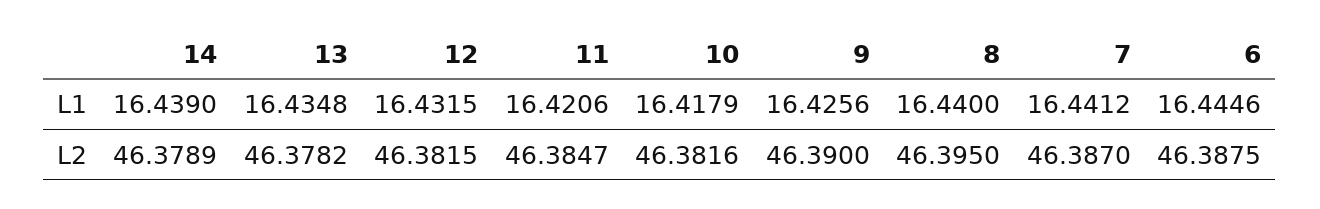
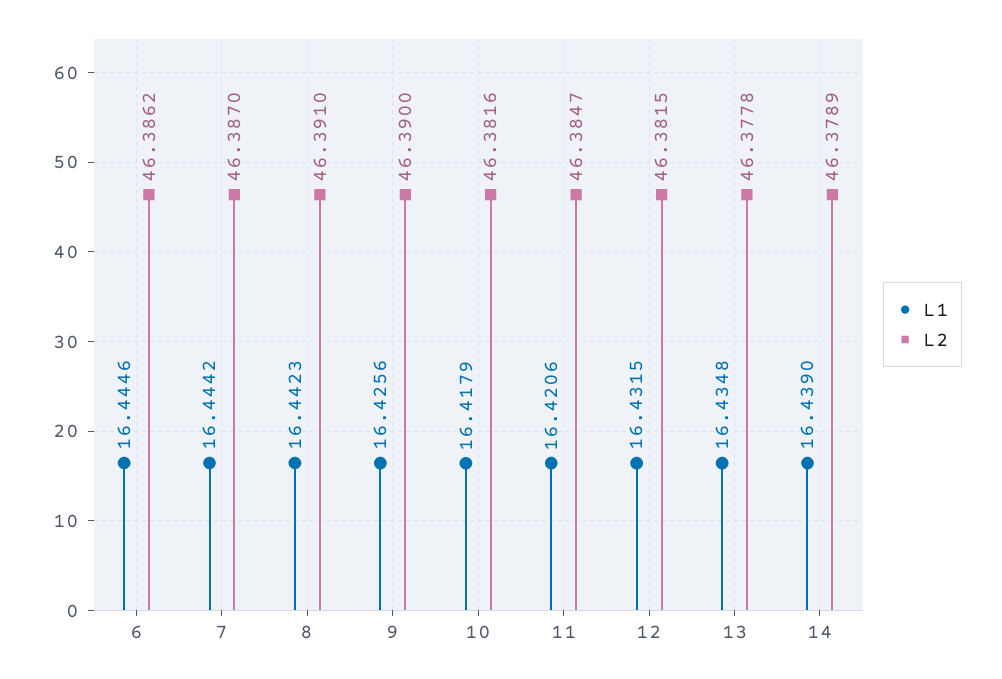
  {
    "L1": {
      "14": 16.439,
      "13": 16.4348,
      "12": 16.4315,
      "11": 16.4206,
      "10": 16.4179,
      "9": 16.4256,
-     "8": 16.44,
+     "8": 16.4423,
-     "7": 16.4412,
+     "7": 16.4442,
      "6": 16.4446
    },
    "L2": {
      "14": 46.3789,
-     "13": 46.3782,
+     "13": 46.3778,
      "12": 46.3815,
      "11": 46.3847,
      "10": 46.3816,
      "9": 46.39,
-     "8": 46.395,
+     "8": 46.391,
      "7": 46.387,
-     "6": 46.3875
+     "6": 46.3862
    }
  }

